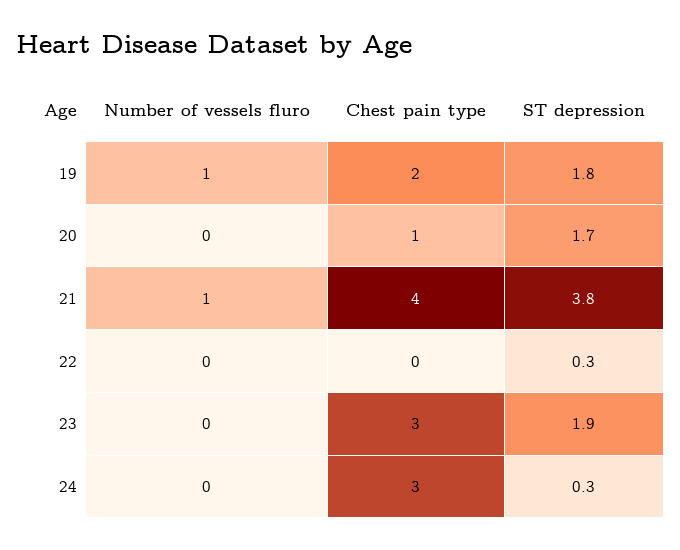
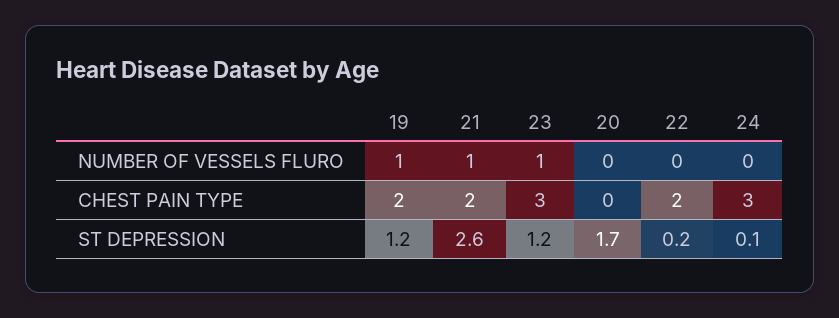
  {
    "Number of vessels fluro": {
      "19": 1,
      "20": 0,
      "21": 1,
      "22": 0,
-     "23": 0,
+     "23": 1,
      "24": 0
    },
    "Chest pain type": {
      "19": 2,
-     "20": 1,
+     "20": 0,
-     "21": 4,
+     "21": 2,
-     "22": 0,
+     "22": 2,
      "23": 3,
      "24": 3
    },
    "ST depression": {
-     "19": 1.8,
+     "19": 1.2,
      "20": 1.7,
-     "21": 3.8,
+     "21": 2.6,
-     "22": 0.3,
+     "22": 0.2,
-     "23": 1.9,
+     "23": 1.2,
-     "24": 0.3
+     "24": 0.1
    }
  }

